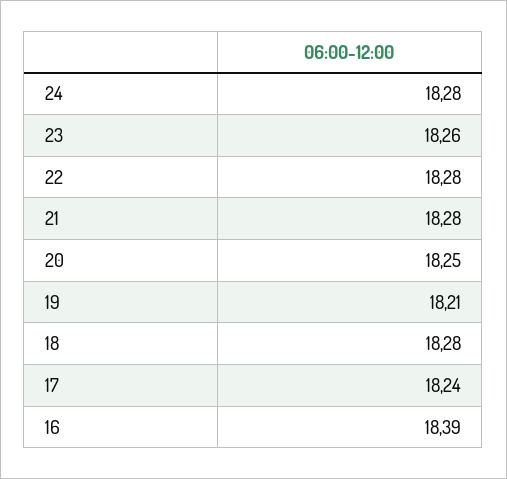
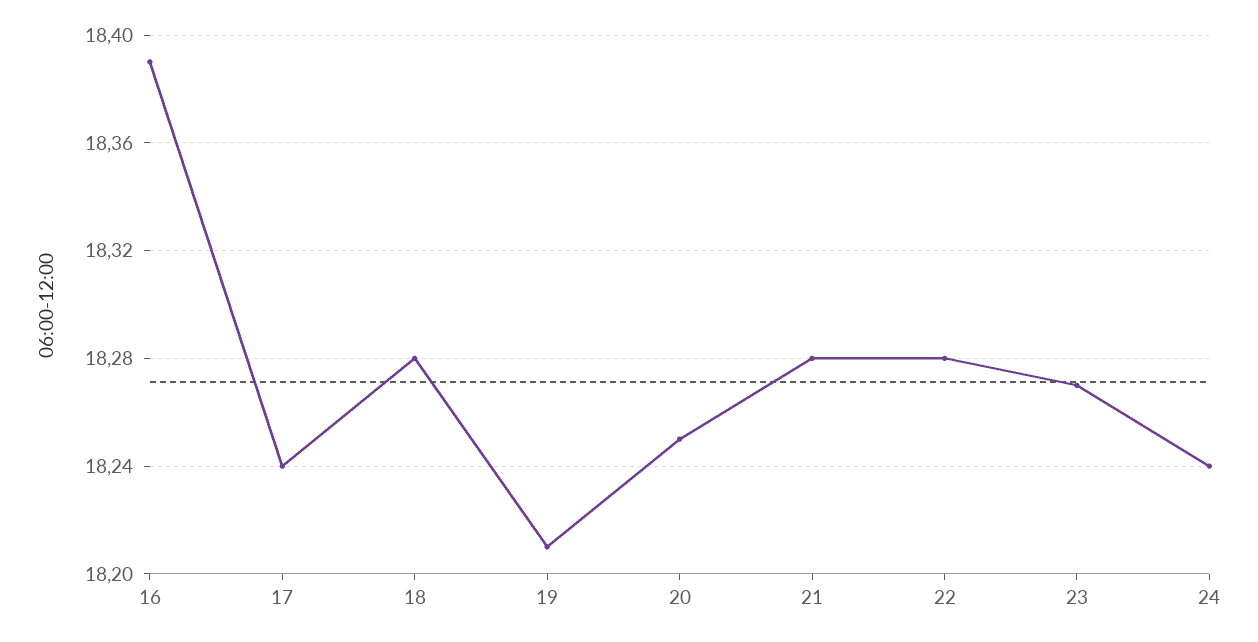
  {
-   "24": 18.28,
+   "24": 18.24,
-   "23": 18.26,
+   "23": 18.27,
    "22": 18.28,
    "21": 18.28,
    "20": 18.25,
    "19": 18.21,
    "18": 18.28,
    "17": 18.24,
    "16": 18.39
  }

